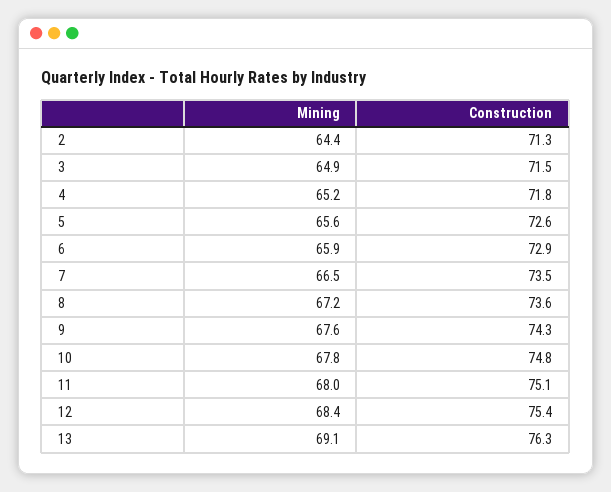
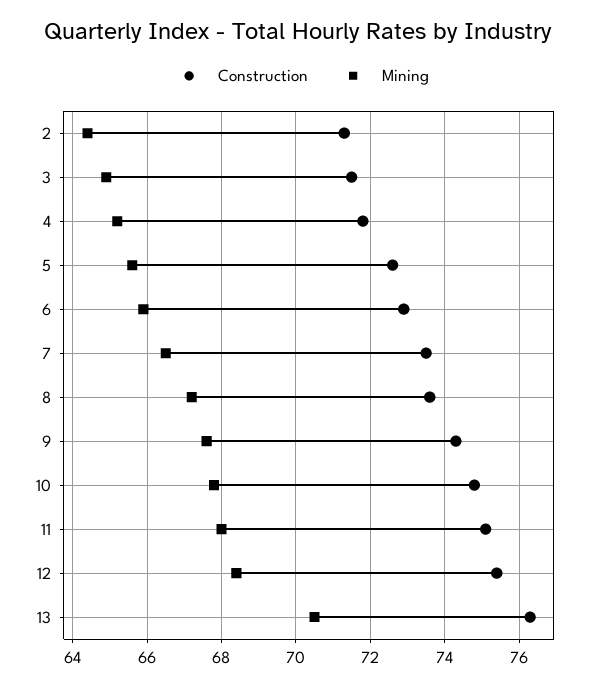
  {
    "Mining": {
      "2": 64.4,
      "3": 64.9,
      "4": 65.2,
      "5": 65.6,
      "6": 65.9,
      "7": 66.5,
      "8": 67.2,
      "9": 67.6,
      "10": 67.8,
      "11": 68,
      "12": 68.4,
-     "13": 69.1
+     "13": 70.5
    },
    "Construction": {
      "2": 71.3,
      "3": 71.5,
      "4": 71.8,
      "5": 72.6,
      "6": 72.9,
      "7": 73.5,
      "8": 73.6,
      "9": 74.3,
      "10": 74.8,
      "11": 75.1,
      "12": 75.4,
      "13": 76.3
    }
  }

